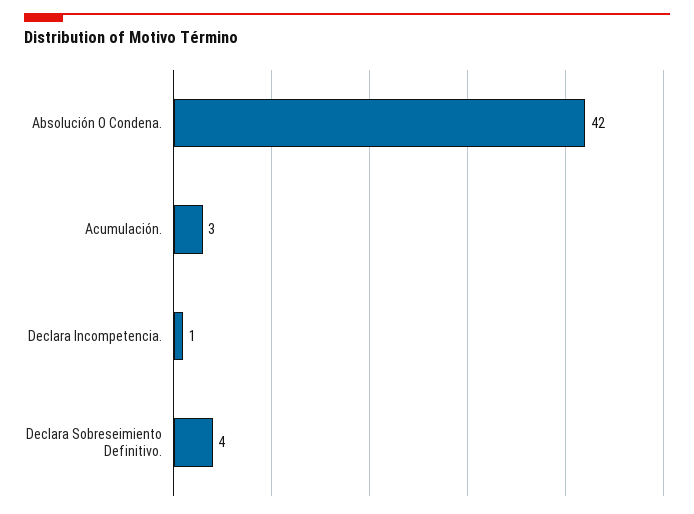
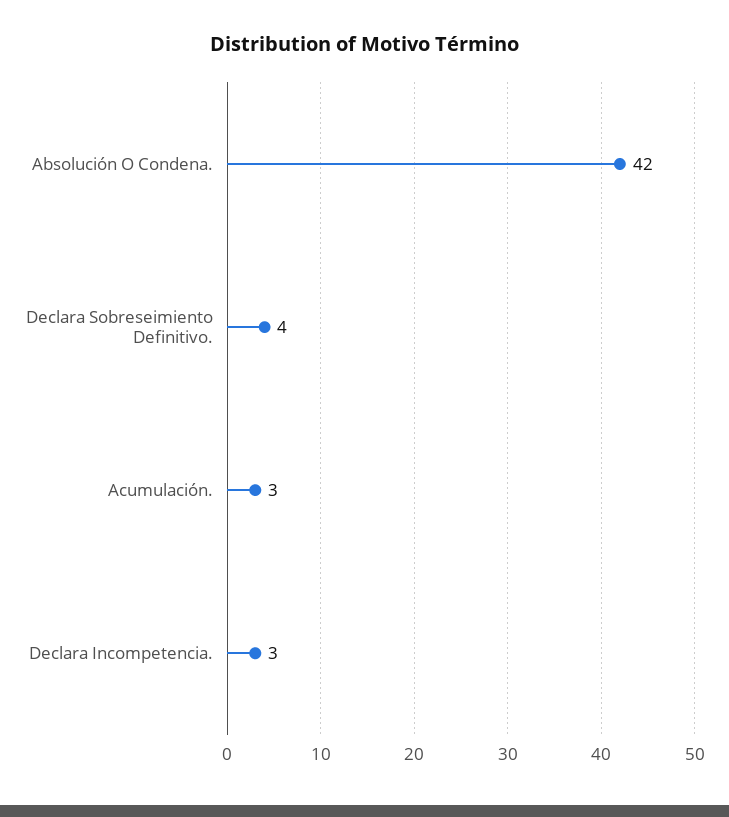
  {
    "Absolución O Condena.": 42,
    "Acumulación.": 3,
-   "Declara Incompetencia.": 1,
+   "Declara Incompetencia.": 3,
    "Declara Sobreseimiento Definitivo.": 4
  }

